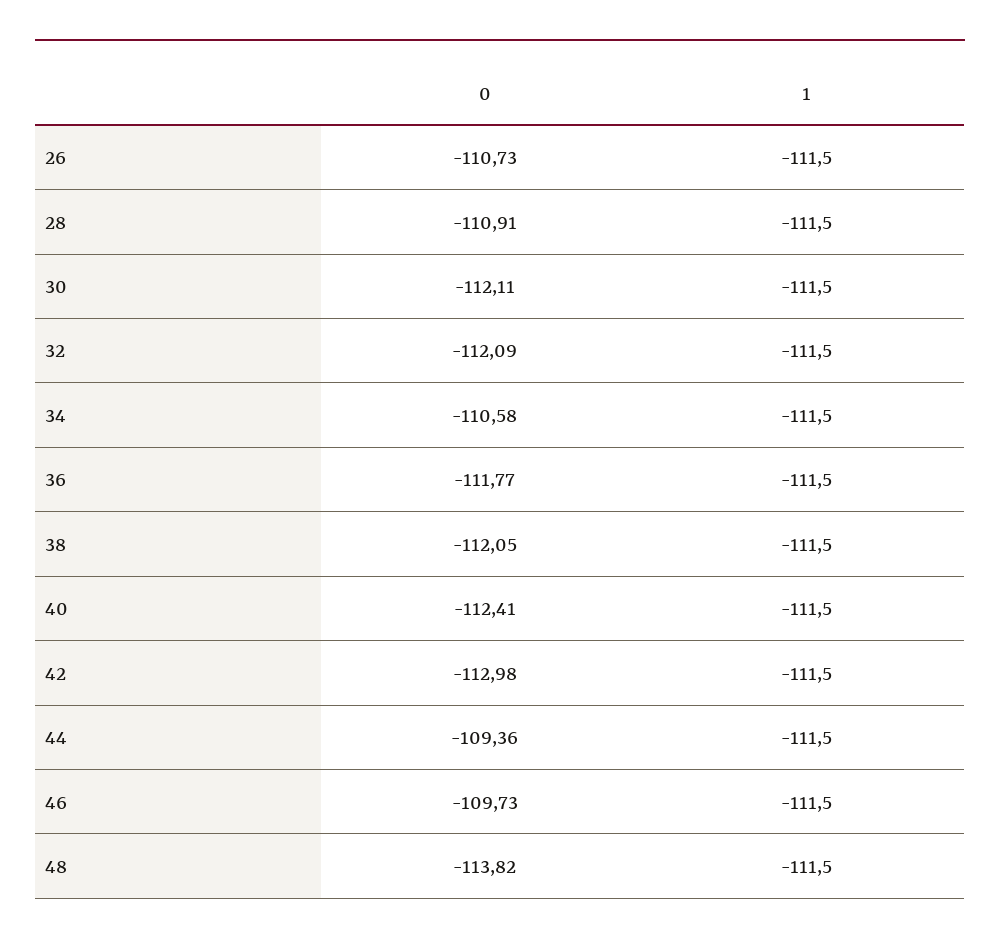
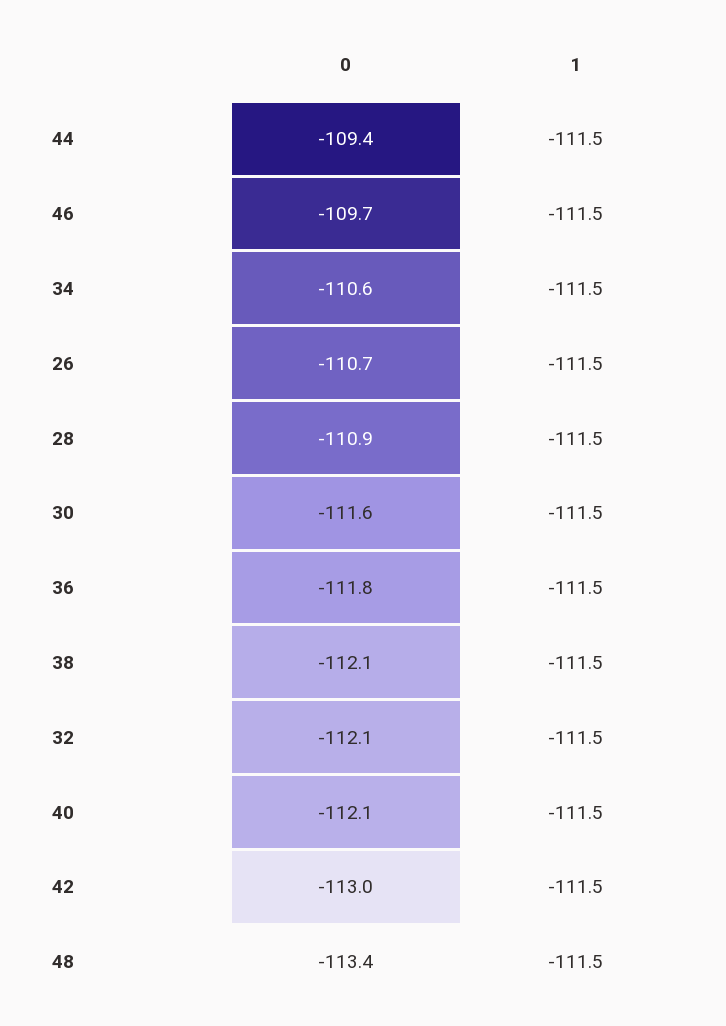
  {
    "0": {
      "26": -110.73,
      "28": -110.91,
-     "30": -112.11,
+     "30": -111.6,
      "32": -112.09,
      "34": -110.58,
      "36": -111.77,
      "38": -112.05,
-     "40": -112.41,
+     "40": -112.1,
      "42": -112.98,
      "44": -109.36,
      "46": -109.73,
-     "48": -113.82
+     "48": -113.4
    },
    "1": {
      "26": -111.5,
      "28": -111.5,
      "30": -111.5,
      "32": -111.5,
      "34": -111.5,
      "36": -111.5,
      "38": -111.5,
      "40": -111.5,
      "42": -111.5,
      "44": -111.5,
      "46": -111.5,
      "48": -111.5
    }
  }

